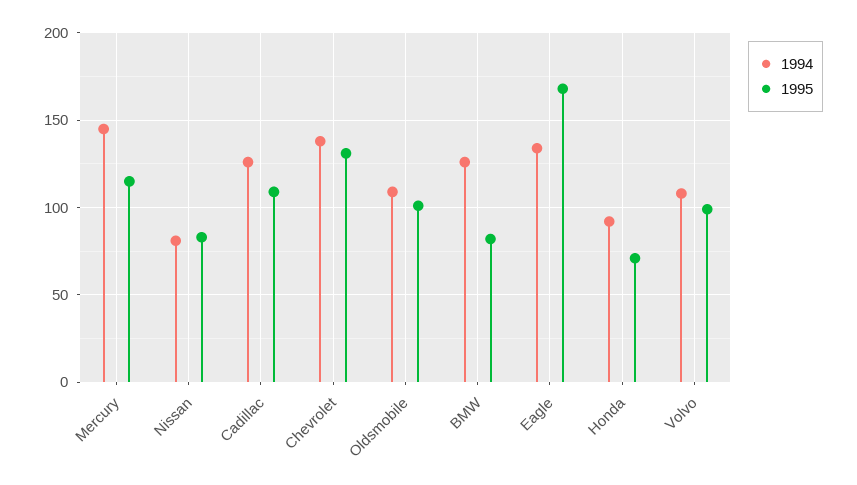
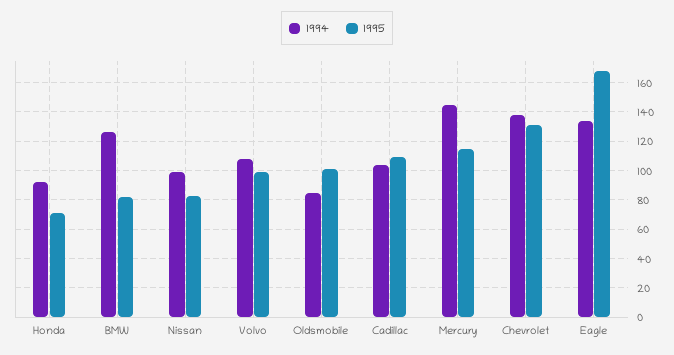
  {
    "1994": {
      "Mercury": 145,
-     "Nissan": 80,
+     "Nissan": 100,
-     "Cadillac": 125,
+     "Cadillac": 105,
      "Chevrolet": 140,
-     "Oldsmobile": 110,
+     "Oldsmobile": 85,
      "BMW": 125,
      "Eagle": 135,
      "Honda": 90,
      "Volvo": 110
    },
    "1995": {
      "Mercury": 115,
      "Nissan": 85,
      "Cadillac": 110,
      "Chevrolet": 130,
      "Oldsmobile": 100,
      "BMW": 80,
      "Eagle": 170,
      "Honda": 70,
      "Volvo": 100
    }
  }

